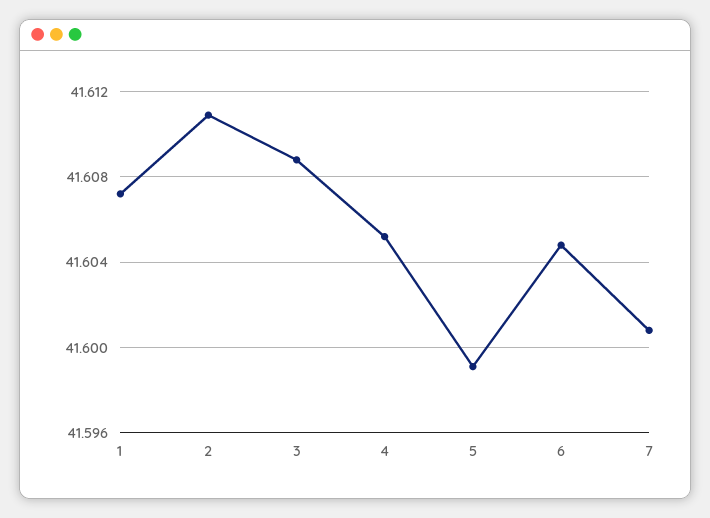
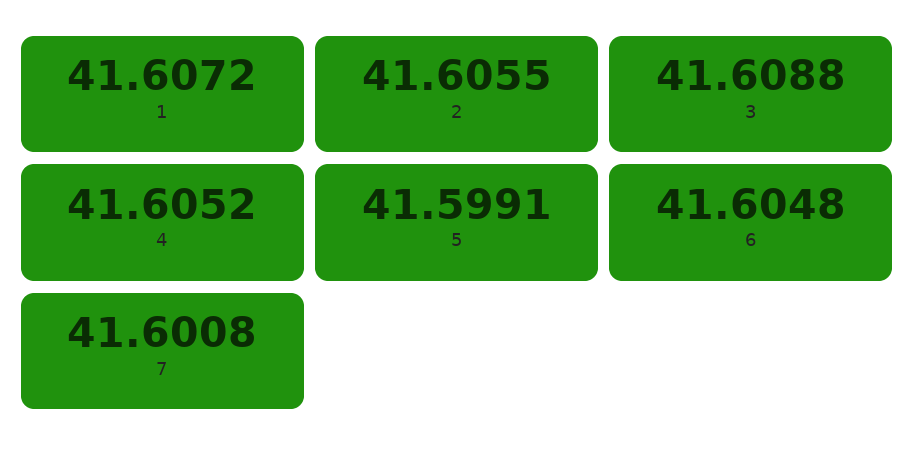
  {
    "1": 41.6072,
-   "2": 41.611,
+   "2": 41.6055,
    "3": 41.6088,
    "4": 41.6052,
    "5": 41.5991,
    "6": 41.6048,
    "7": 41.6008
  }

